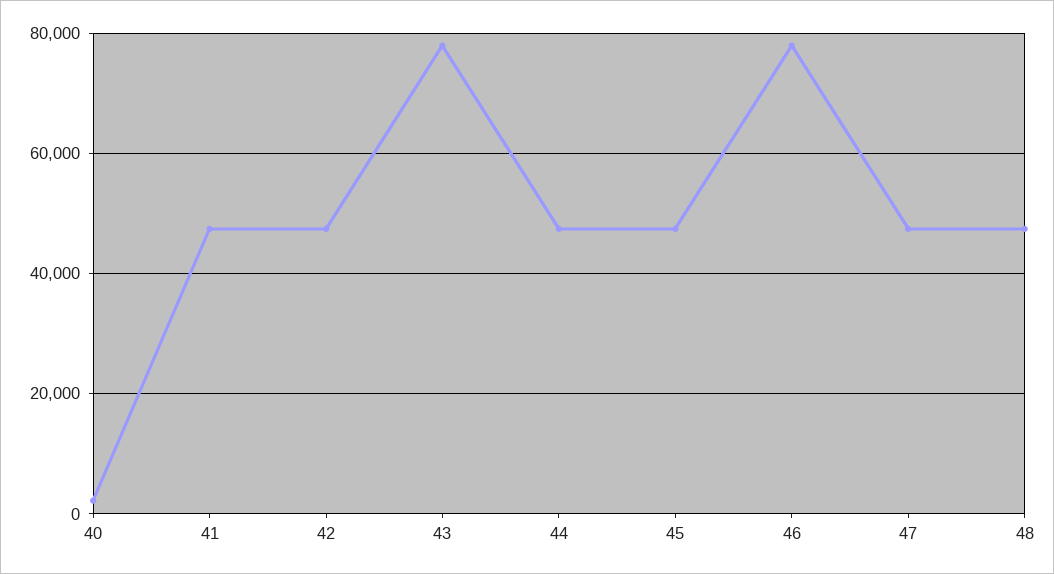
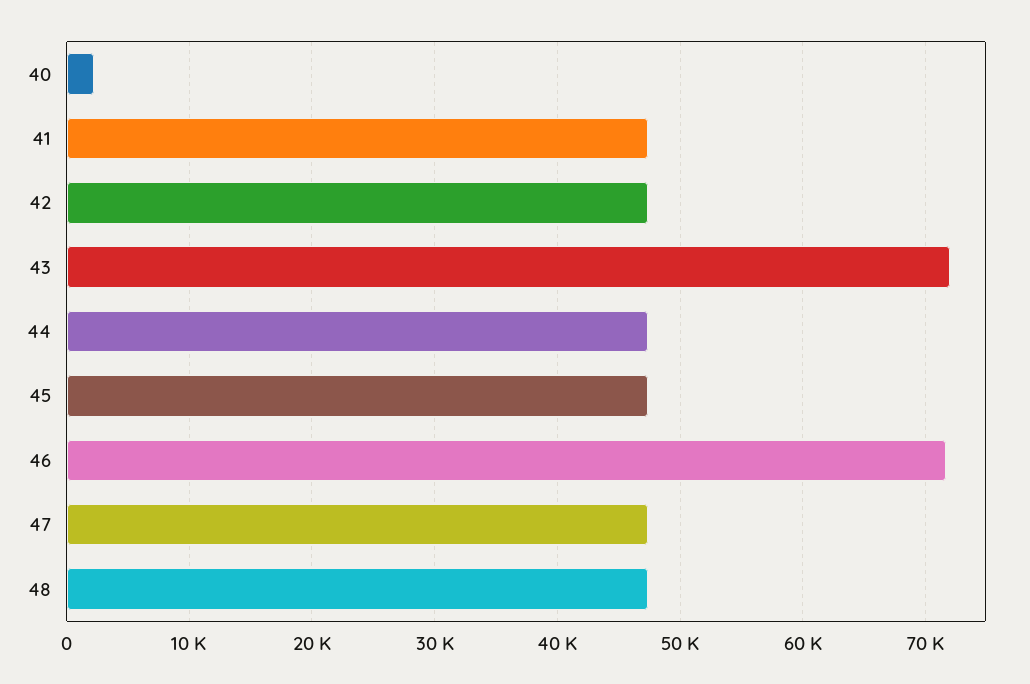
  {
    "40": 2000,
    "41": 47000,
    "42": 47000,
-   "43": 78000,
+   "43": 72000,
    "44": 47000,
    "45": 47000,
-   "46": 78000,
+   "46": 72000,
    "47": 47000,
    "48": 47000
  }

